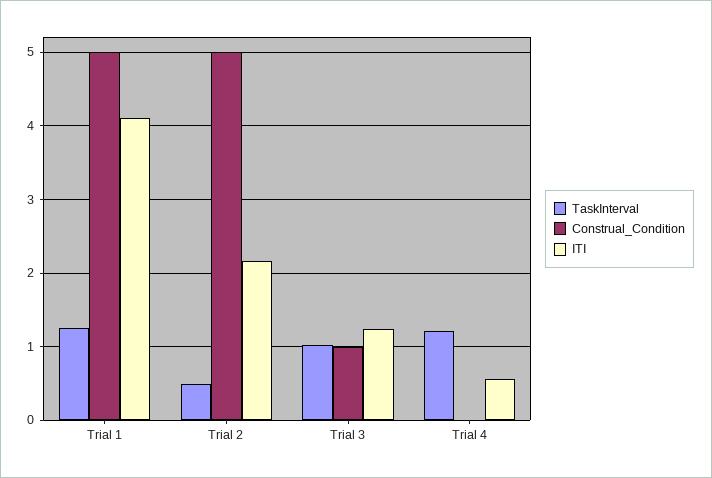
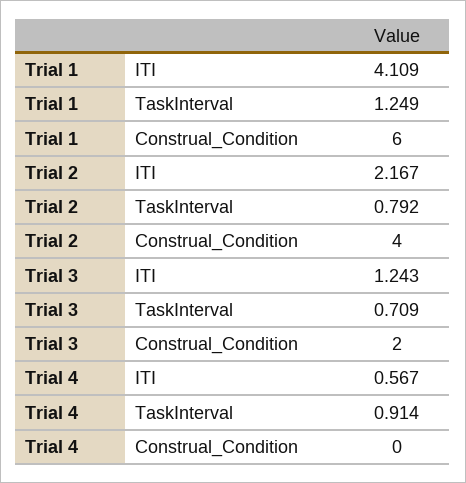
  {
    "TaskInterval": {
      "Trial 1": 1.249,
-     "Trial 2": 0.5,
+     "Trial 2": 0.792,
-     "Trial 3": 1,
+     "Trial 3": 0.709,
-     "Trial 4": 1.2
+     "Trial 4": 0.914
    },
    "Construal_Condition": {
-     "Trial 1": 5,
+     "Trial 1": 6,
-     "Trial 2": 5,
+     "Trial 2": 4,
-     "Trial 3": 1,
+     "Trial 3": 2,
      "Trial 4": 0
    },
    "ITI": {
      "Trial 1": 4.109,
      "Trial 2": 2.167,
      "Trial 3": 1.243,
      "Trial 4": 0.567
    }
  }

